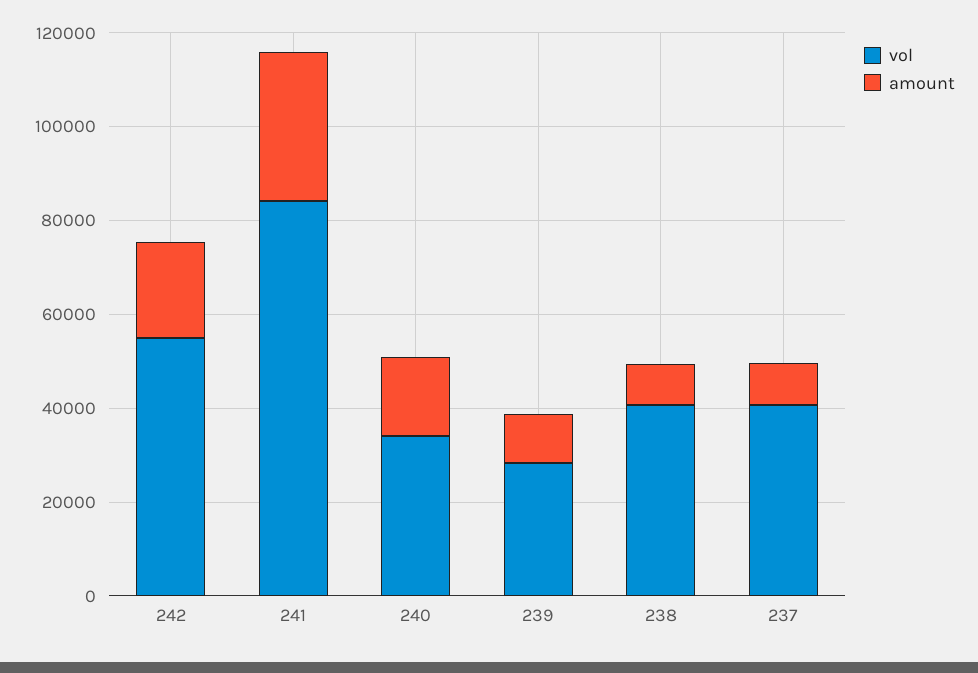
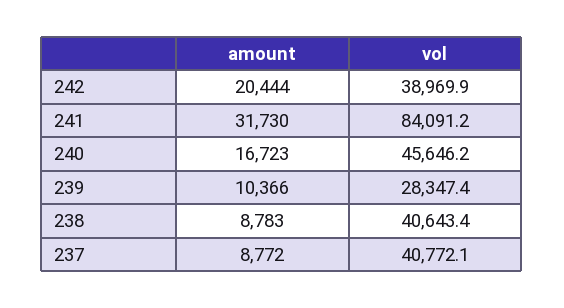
  {
    "vol": {
-     "242": 55000,
+     "242": 38969.9,
      "241": 84091.2,
-     "240": 35000,
+     "240": 45646.2,
      "239": 28347.4,
      "238": 40643.4,
      "237": 40772.1
    },
    "amount": {
      "242": 20444,
      "241": 31730,
      "240": 16723,
      "239": 10366,
      "238": 8783,
      "237": 8772
    }
  }

